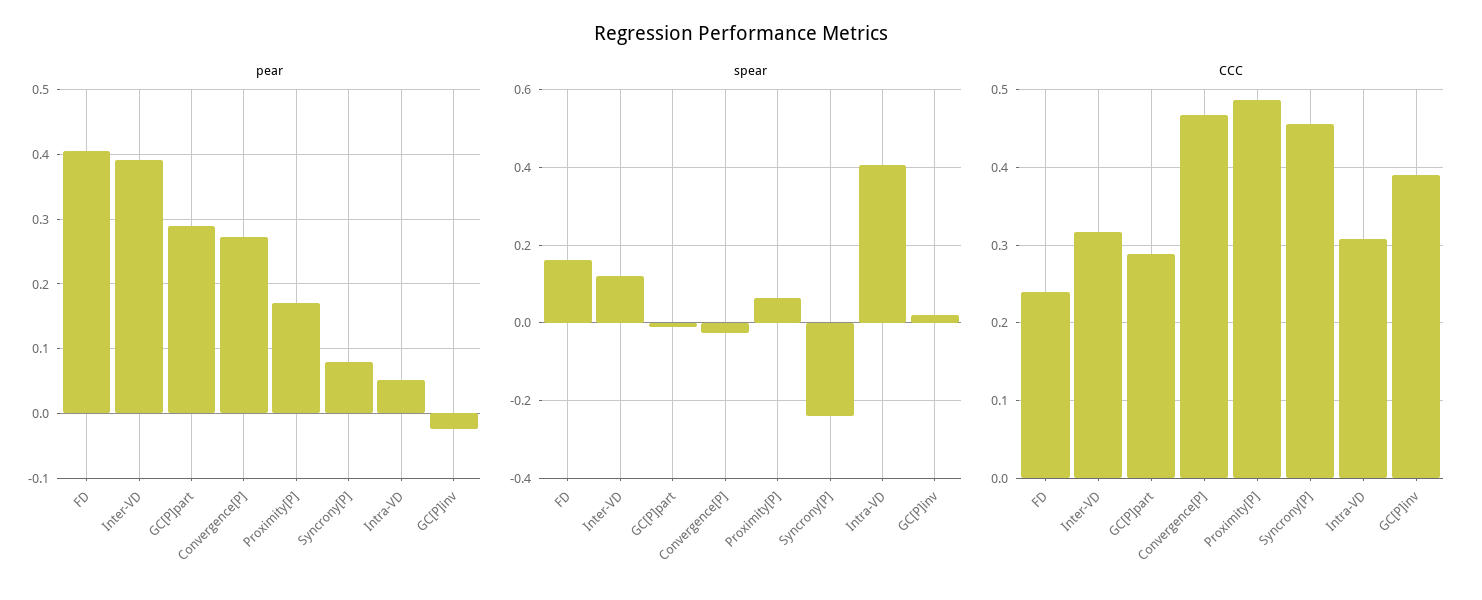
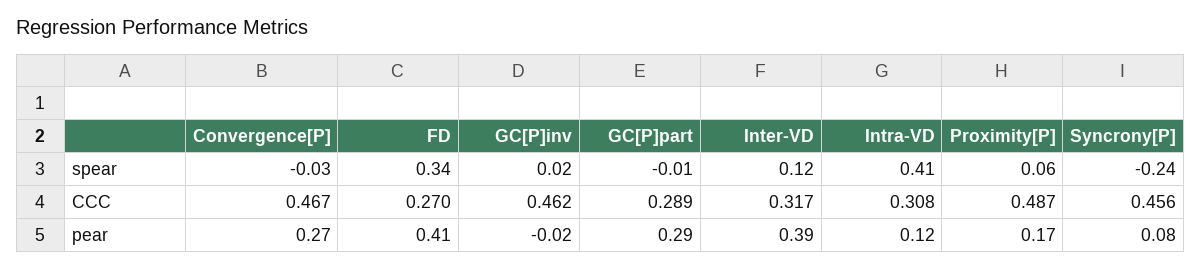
  {
    "pear": {
      "FD": 0.41,
      "Inter-VD": 0.39,
      "GC[P]part": 0.29,
      "Convergence[P]": 0.27,
      "Proximity[P]": 0.17,
      "Syncrony[P]": 0.08,
-     "Intra-VD": 0.05,
+     "Intra-VD": 0.12,
      "GC[P]inv": -0.02
    },
    "spear": {
-     "FD": 0.16,
+     "FD": 0.34,
      "Inter-VD": 0.12,
      "GC[P]part": -0.01,
      "Convergence[P]": -0.03,
      "Proximity[P]": 0.06,
      "Syncrony[P]": -0.24,
      "Intra-VD": 0.41,
      "GC[P]inv": 0.02
    },
    "CCC": {
-     "FD": 0.24,
+     "FD": 0.27,
      "Inter-VD": 0.317,
      "GC[P]part": 0.289,
      "Convergence[P]": 0.467,
      "Proximity[P]": 0.487,
      "Syncrony[P]": 0.456,
      "Intra-VD": 0.308,
-     "GC[P]inv": 0.39
+     "GC[P]inv": 0.462
    }
  }

